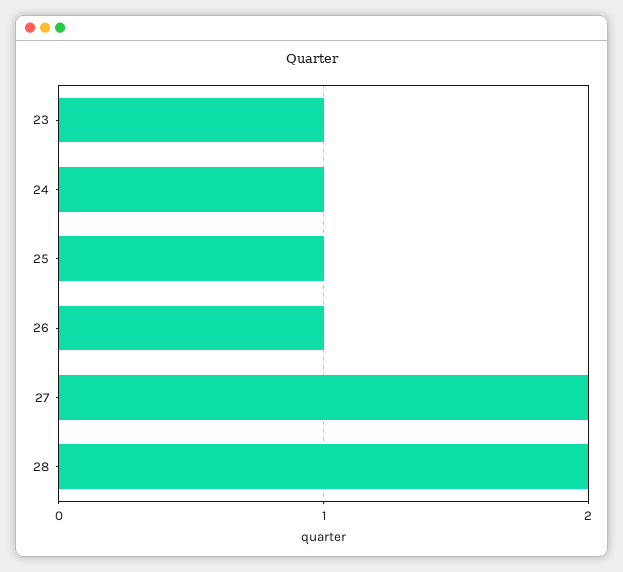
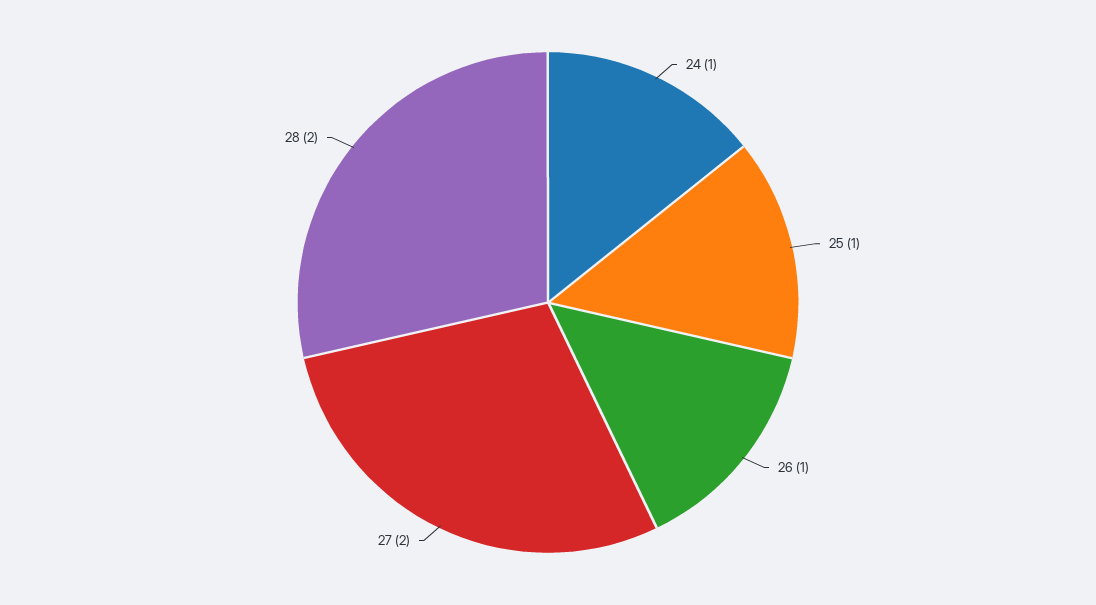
  {
-   "23": 1,
    "24": 1,
    "25": 1,
    "26": 1,
    "27": 2,
    "28": 2
  }

